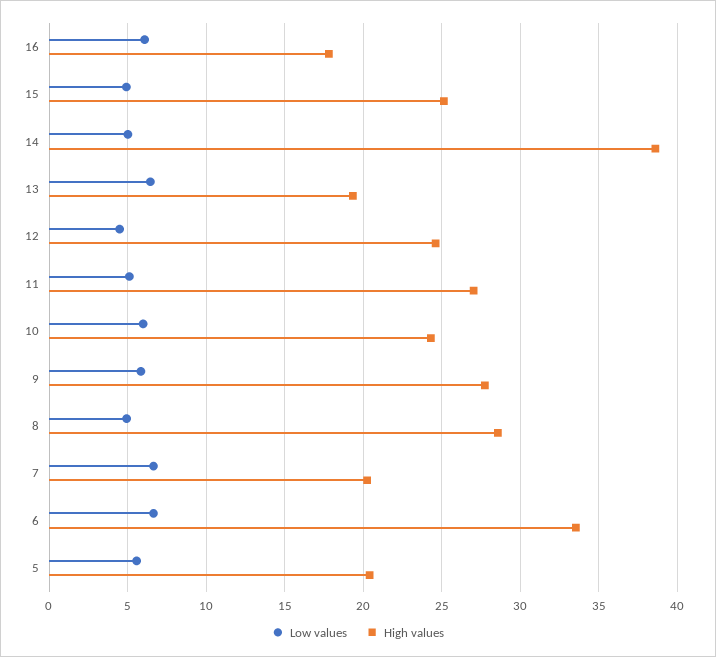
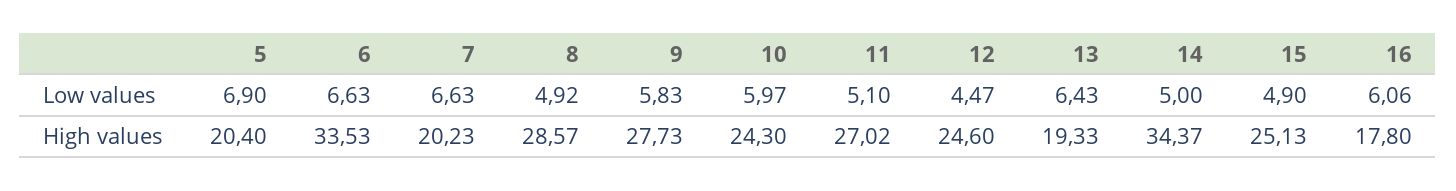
  {
    "Low values": {
      "16": 6.06,
      "15": 4.9,
      "14": 5,
      "13": 6.43,
      "12": 4.47,
      "11": 5.1,
      "10": 5.97,
      "9": 5.83,
      "8": 4.92,
      "7": 6.63,
      "6": 6.63,
-     "5": 5.5
+     "5": 6.9
    },
    "High values": {
      "16": 17.8,
      "15": 25.13,
-     "14": 38.5,
+     "14": 34.37,
      "13": 19.33,
      "12": 24.6,
      "11": 27.02,
      "10": 24.3,
      "9": 27.73,
      "8": 28.57,
      "7": 20.23,
      "6": 33.53,
      "5": 20.4
    }
  }

